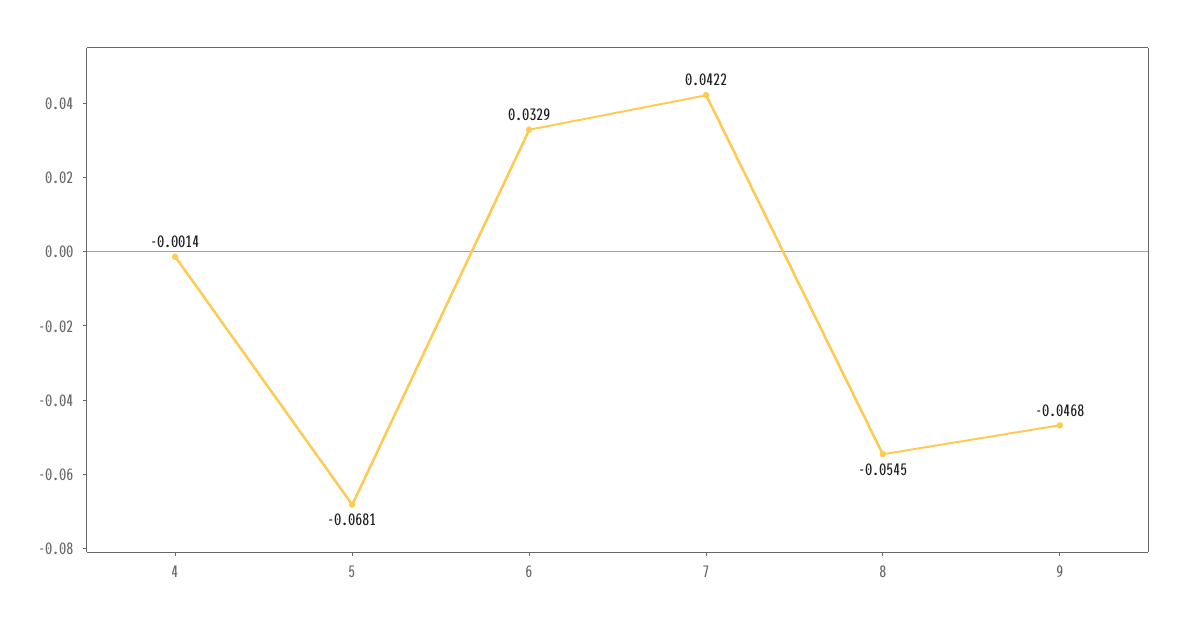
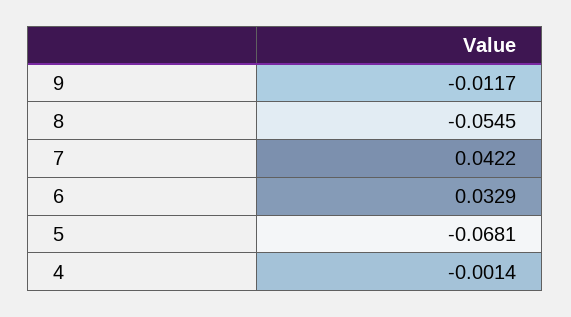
  {
    "4": -0.0014,
    "5": -0.0681,
    "6": 0.0329,
    "7": 0.0422,
    "8": -0.0545,
-   "9": -0.0468
+   "9": -0.0117
  }

